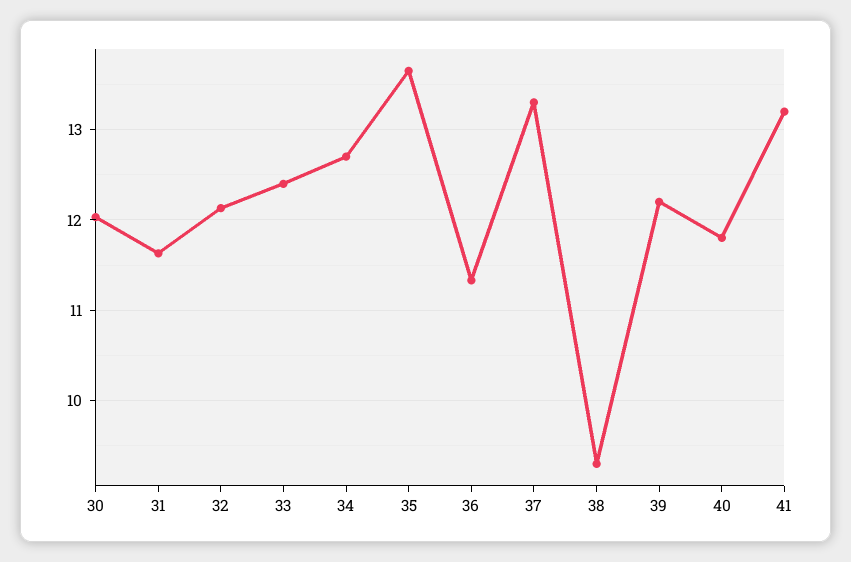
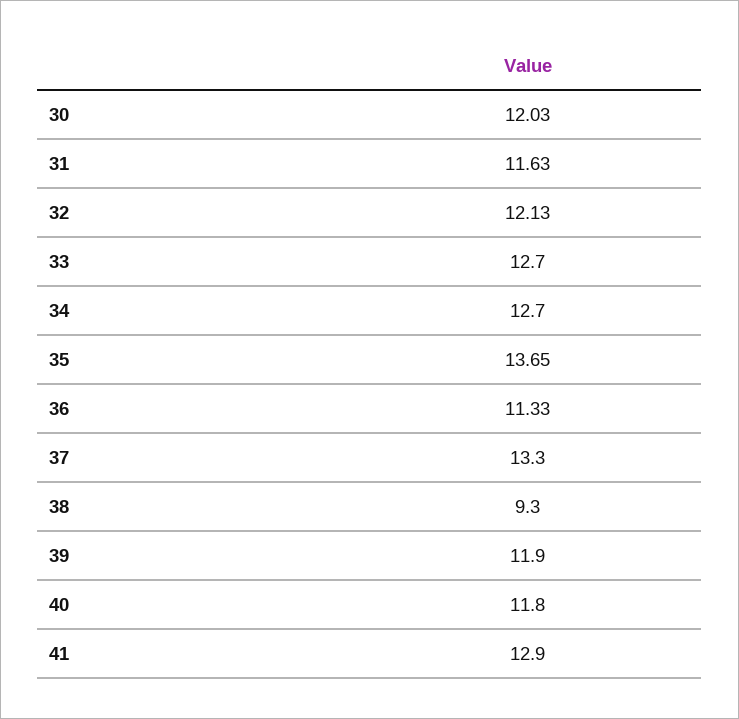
  {
    "30": 12.03,
    "31": 11.63,
    "32": 12.13,
-   "33": 12.4,
+   "33": 12.7,
    "34": 12.7,
    "35": 13.65,
    "36": 11.33,
    "37": 13.3,
    "38": 9.3,
-   "39": 12.2,
+   "39": 11.9,
    "40": 11.8,
-   "41": 13.2
+   "41": 12.9
  }

